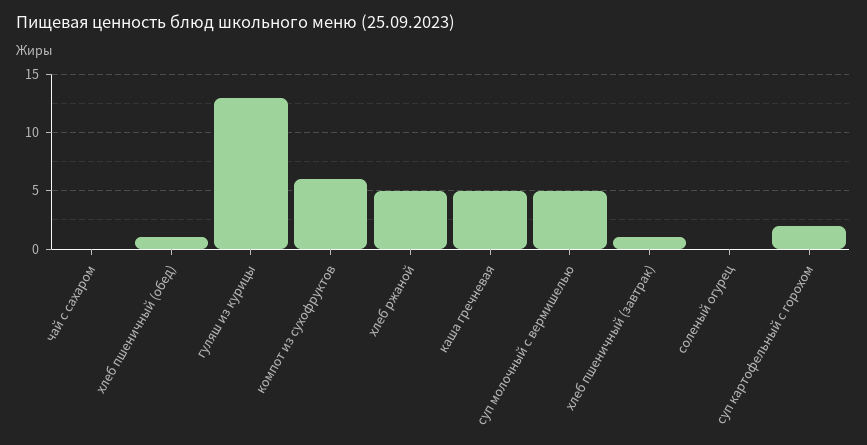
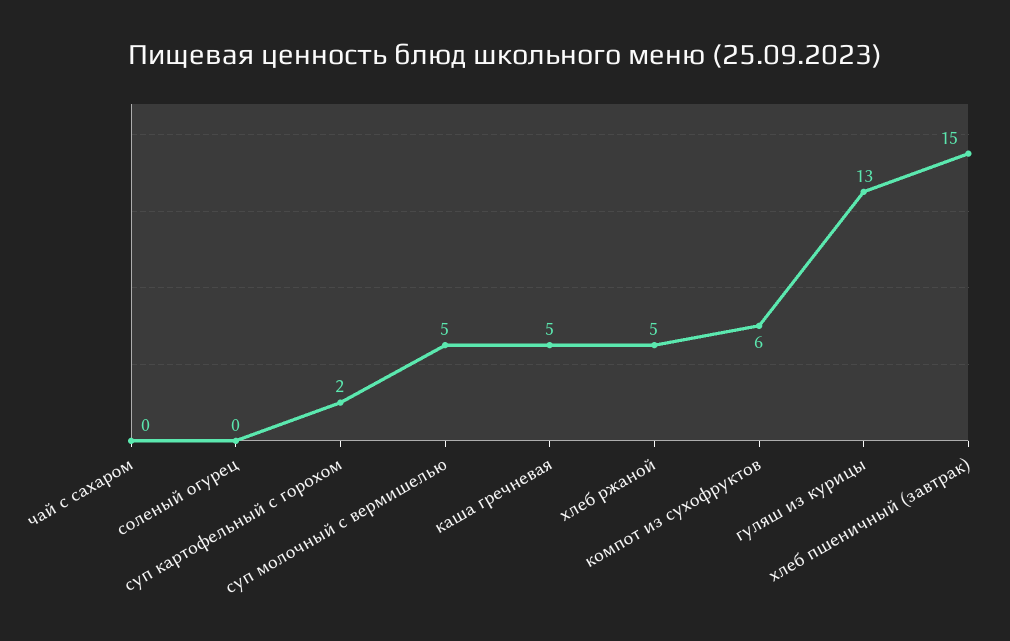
  {
    "чай с сахаром": 0,
-   "хлеб пшеничный (обед)": 1,
    "гуляш из курицы": 13,
    "компот из сухофруктов": 6,
    "хлеб ржаной": 5,
    "каша гречневая": 5,
    "суп молочный с вермишелью": 5,
-   "хлеб пшеничный (завтрак)": 1,
+   "хлеб пшеничный (завтрак)": 15,
    "соленый огурец": 0,
    "суп картофельный с горохом": 2
  }

